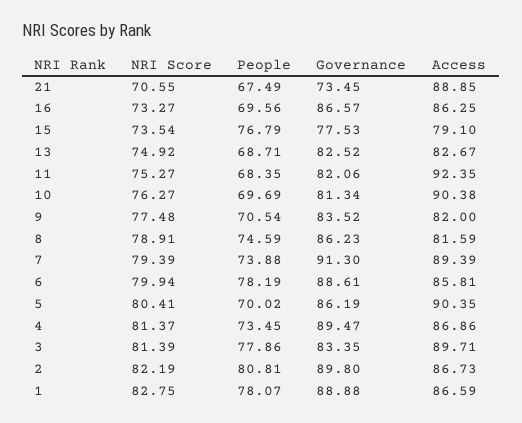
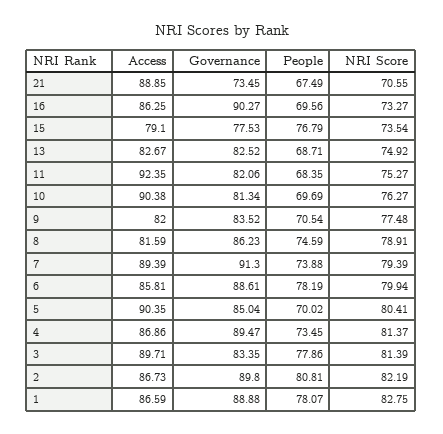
  {
    "NRI Score": {
      "21": 70.55,
      "16": 73.27,
      "15": 73.54,
      "13": 74.92,
      "11": 75.27,
      "10": 76.27,
      "9": 77.48,
      "8": 78.91,
      "7": 79.39,
      "6": 79.94,
      "5": 80.41,
      "4": 81.37,
      "3": 81.39,
      "2": 82.19,
      "1": 82.75
    },
    "People": {
      "21": 67.49,
      "16": 69.56,
      "15": 76.79,
      "13": 68.71,
      "11": 68.35,
      "10": 69.69,
      "9": 70.54,
      "8": 74.59,
      "7": 73.88,
      "6": 78.19,
      "5": 70.02,
      "4": 73.45,
      "3": 77.86,
      "2": 80.81,
      "1": 78.07
    },
    "Governance": {
      "21": 73.45,
-     "16": 86.57,
+     "16": 90.27,
      "15": 77.53,
      "13": 82.52,
      "11": 82.06,
      "10": 81.34,
      "9": 83.52,
      "8": 86.23,
      "7": 91.3,
      "6": 88.61,
-     "5": 86.19,
+     "5": 85.04,
      "4": 89.47,
      "3": 83.35,
      "2": 89.8,
      "1": 88.88
    },
    "Access": {
      "21": 88.85,
      "16": 86.25,
      "15": 79.1,
      "13": 82.67,
      "11": 92.35,
      "10": 90.38,
      "9": 82,
      "8": 81.59,
      "7": 89.39,
      "6": 85.81,
      "5": 90.35,
      "4": 86.86,
      "3": 89.71,
      "2": 86.73,
      "1": 86.59
    }
  }

